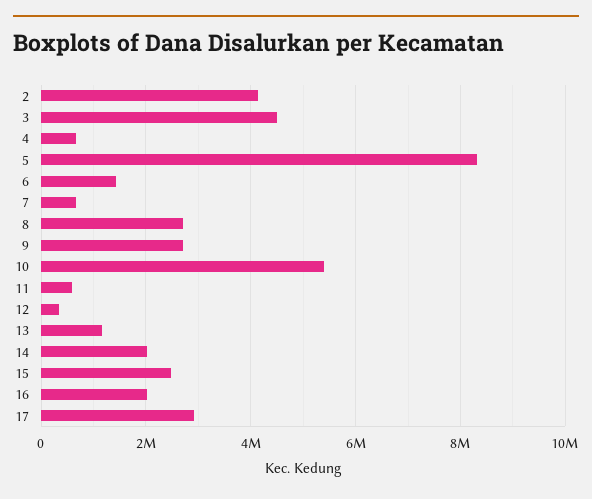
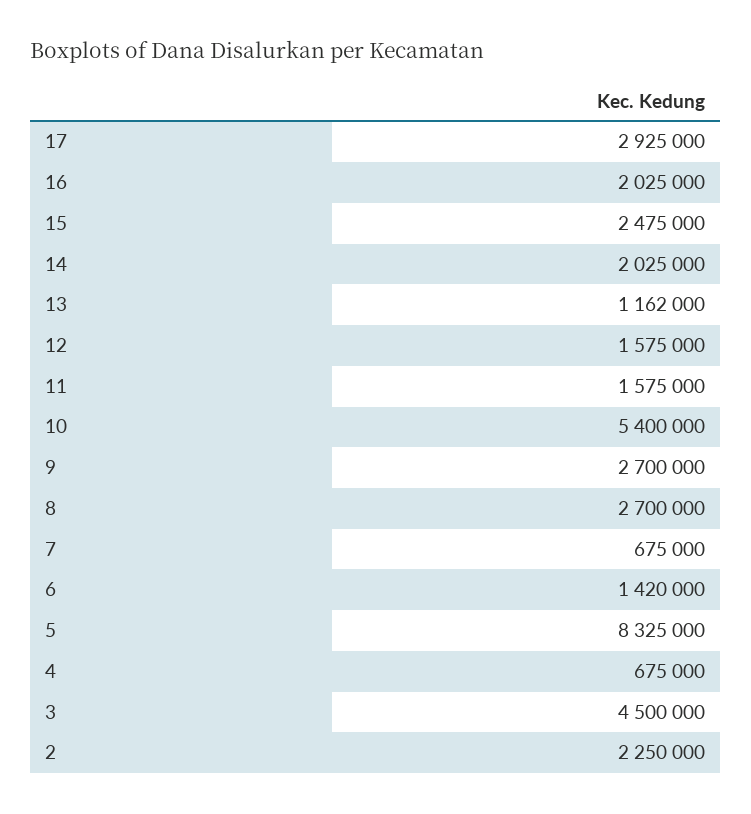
  {
-   "2": 4200000,
+   "2": 2250000,
    "3": 4500000,
    "4": 675000,
    "5": 8325000,
    "6": 1420000,
    "7": 675000,
    "8": 2700000,
    "9": 2700000,
    "10": 5400000,
-   "11": 600000,
+   "11": 1575000,
-   "12": 400000,
+   "12": 1575000,
    "13": 1162000,
    "14": 2025000,
    "15": 2475000,
    "16": 2025000,
    "17": 2925000
  }

